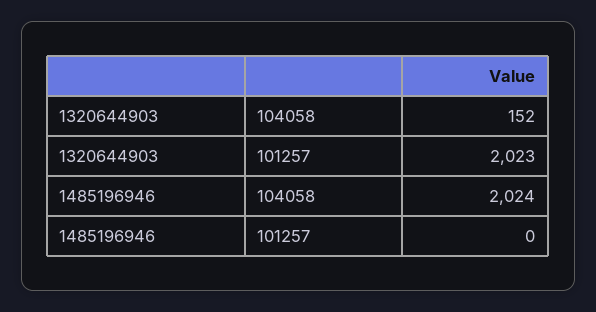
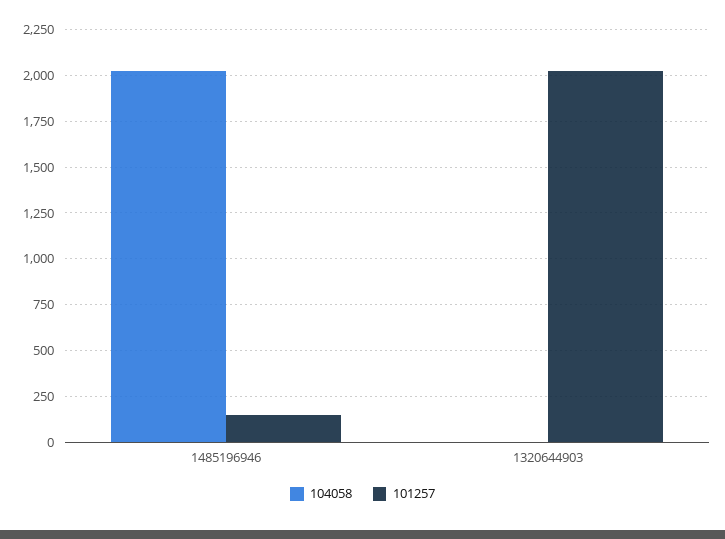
  {
    "104058": {
-     "1320644903": 152,
+     "1320644903": 0,
      "1485196946": 2024
    },
    "101257": {
      "1320644903": 2023,
-     "1485196946": 0
+     "1485196946": 150
    }
  }

